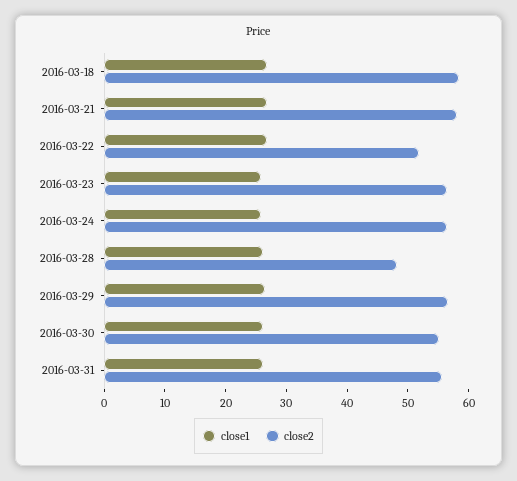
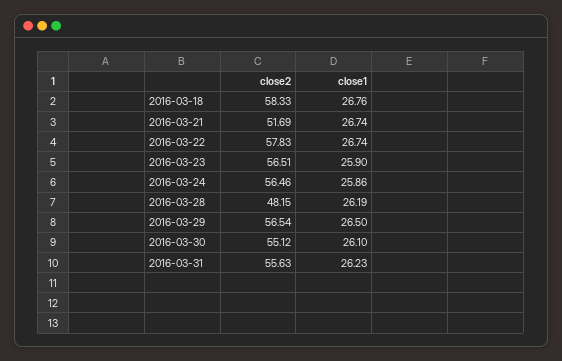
  {
    "close1": {
      "2016-03-18": 26.76,
      "2016-03-21": 26.74,
      "2016-03-22": 26.74,
      "2016-03-23": 25.9,
      "2016-03-24": 25.86,
      "2016-03-28": 26.19,
      "2016-03-29": 26.5,
      "2016-03-30": 26.1,
      "2016-03-31": 26.23
    },
    "close2": {
      "2016-03-18": 58.33,
-     "2016-03-21": 58,
+     "2016-03-21": 51.69,
-     "2016-03-22": 52,
+     "2016-03-22": 57.83,
      "2016-03-23": 56.51,
      "2016-03-24": 56.46,
      "2016-03-28": 48.15,
      "2016-03-29": 56.54,
      "2016-03-30": 55.12,
      "2016-03-31": 55.63
    }
  }

